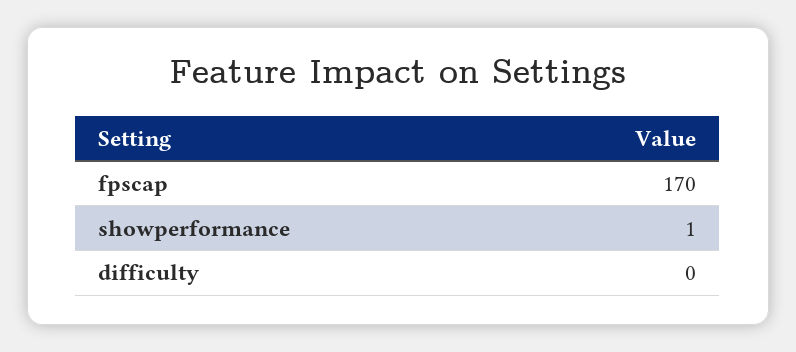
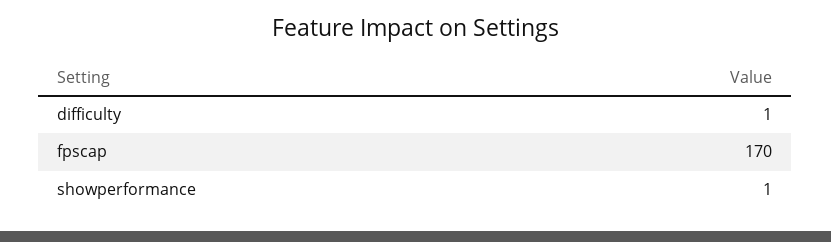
  {
    "fpscap": 170,
    "showperformance": 1,
-   "difficulty": 0
+   "difficulty": 1
  }

